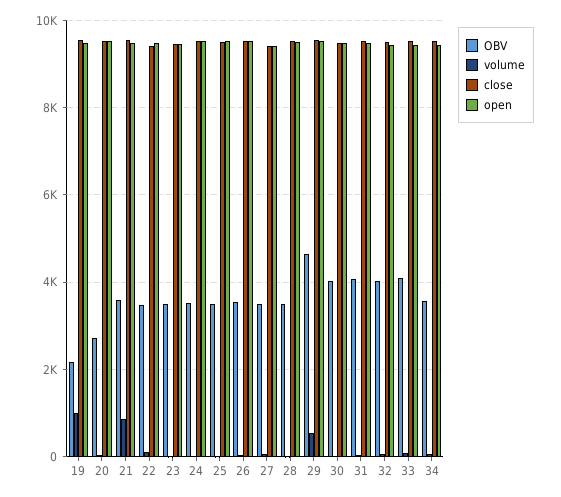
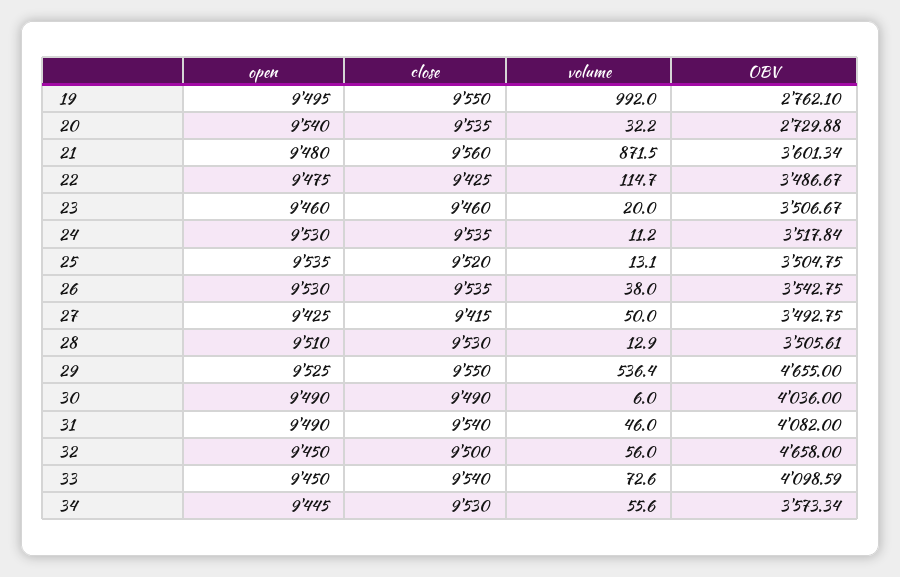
  {
    "OBV": {
-     "19": 2200,
+     "19": 2762.1,
      "20": 2729.88,
      "21": 3601.34,
      "22": 3486.67,
      "23": 3506.67,
      "24": 3517.84,
      "25": 3504.75,
      "26": 3542.75,
      "27": 3492.75,
      "28": 3505.61,
      "29": 4655,
      "30": 4036,
      "31": 4082,
-     "32": 4000,
+     "32": 4658,
      "33": 4098.59,
      "34": 3573.34
    },
    "volume": {
      "19": 992,
      "20": 32.2,
      "21": 871.5,
      "22": 114.7,
      "23": 20,
      "24": 11.2,
      "25": 13.1,
      "26": 38,
      "27": 50,
      "28": 12.9,
      "29": 536.4,
      "30": 6,
      "31": 46,
      "32": 56,
      "33": 72.6,
      "34": 55.6
    },
    "close": {
      "19": 9550,
      "20": 9535,
      "21": 9560,
      "22": 9425,
      "23": 9460,
      "24": 9535,
      "25": 9520,
      "26": 9535,
      "27": 9415,
      "28": 9530,
      "29": 9550,
      "30": 9490,
      "31": 9540,
      "32": 9500,
      "33": 9540,
      "34": 9530
    },
    "open": {
      "19": 9495,
      "20": 9540,
      "21": 9480,
      "22": 9475,
      "23": 9460,
      "24": 9530,
      "25": 9535,
      "26": 9530,
      "27": 9425,
      "28": 9510,
      "29": 9525,
      "30": 9490,
      "31": 9490,
      "32": 9450,
      "33": 9450,
      "34": 9445
    }
  }

